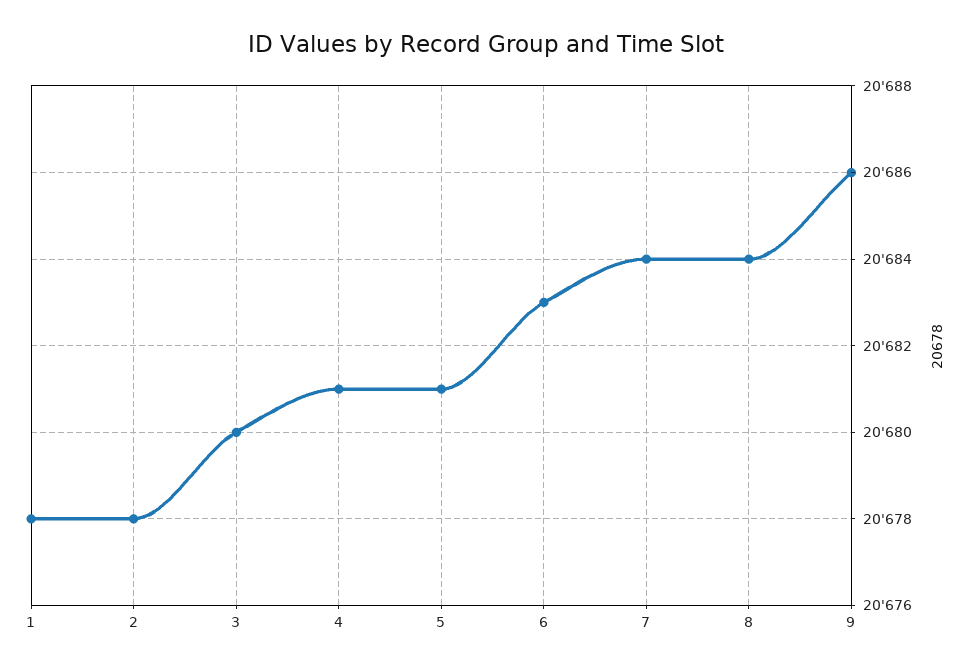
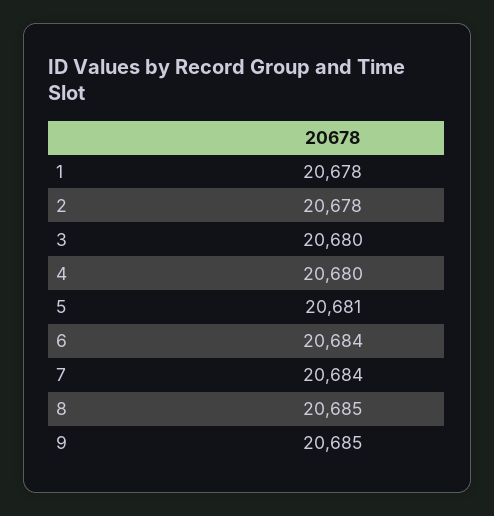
  {
    "1": 20678,
    "2": 20678,
    "3": 20680,
-   "4": 20681,
+   "4": 20680,
    "5": 20681,
-   "6": 20683,
+   "6": 20684,
    "7": 20684,
-   "8": 20684,
+   "8": 20685,
-   "9": 20686
+   "9": 20685
  }

